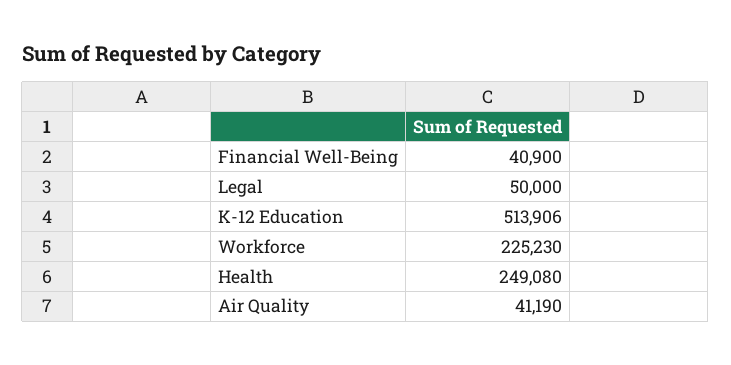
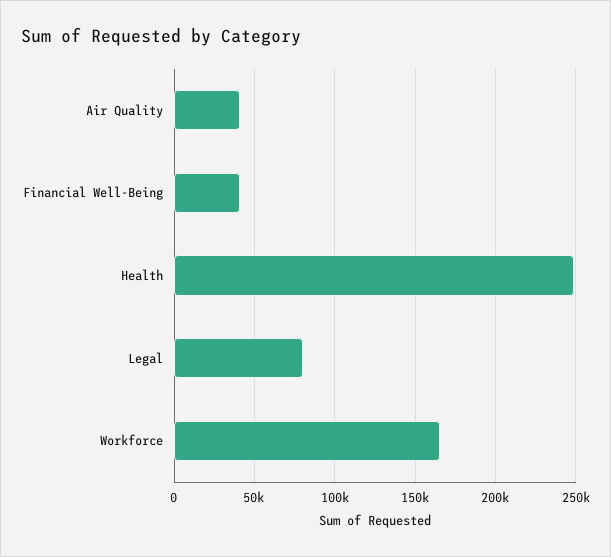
  {
    "Financial Well-Being": 40900,
-   "Legal": 50000,
+   "Legal": 80000,
-   "K-12 Education": 513906,
-   "Workforce": 225230,
+   "Workforce": 165000,
    "Health": 249080,
    "Air Quality": 41190
  }

